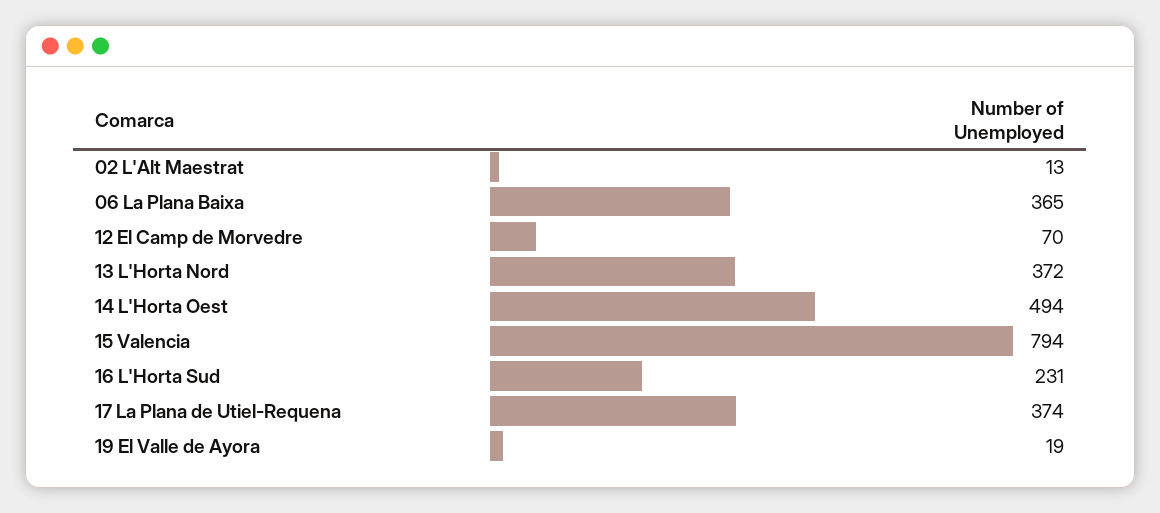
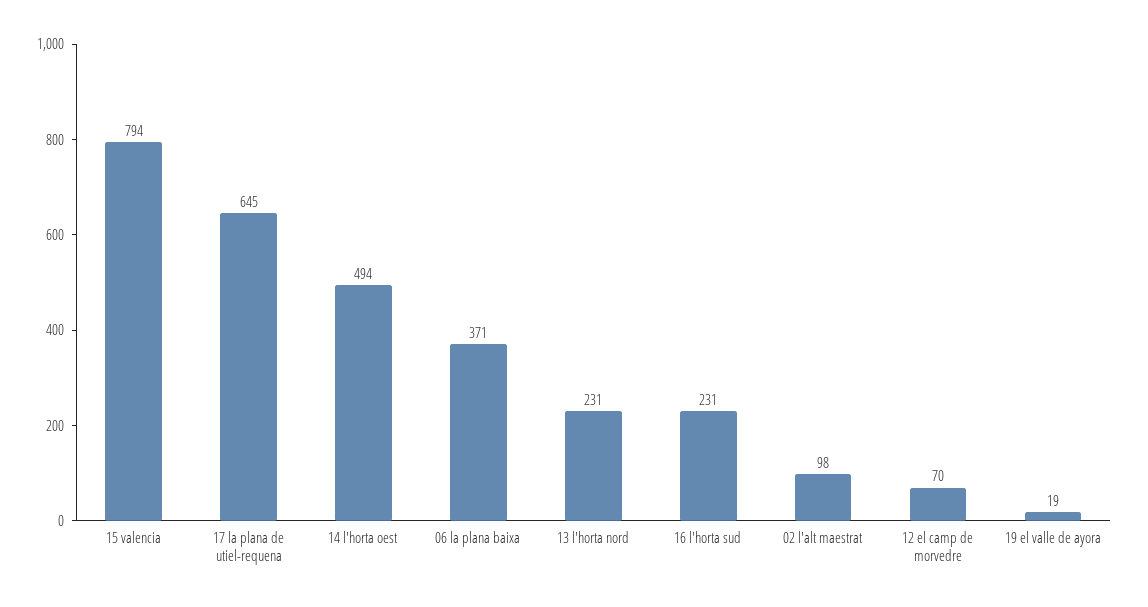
  {
-   "02 L'Alt Maestrat": 13,
+   "02 L'Alt Maestrat": 98,
-   "06 La Plana Baixa": 365,
+   "06 La Plana Baixa": 371,
    "12 El Camp de Morvedre": 70,
-   "13 L'Horta Nord": 372,
+   "13 L'Horta Nord": 231,
    "14 L'Horta Oest": 494,
    "15 Valencia": 794,
    "16 L'Horta Sud": 231,
-   "17 La Plana de Utiel-Requena": 374,
+   "17 La Plana de Utiel-Requena": 645,
    "19 El Valle de Ayora": 19
  }

